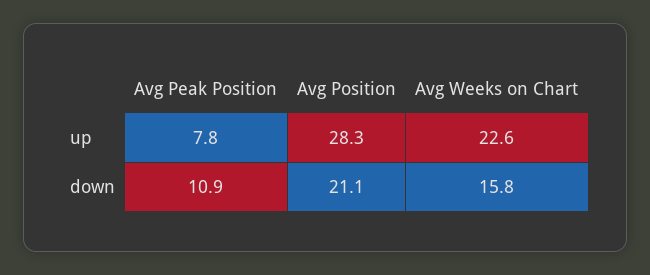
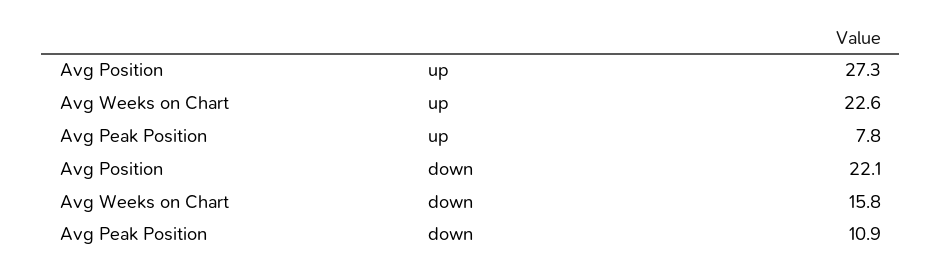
  {
    "Avg Peak Position": {
      "up": 7.8,
      "down": 10.9
    },
    "Avg Position": {
-     "up": 28.3,
+     "up": 27.3,
-     "down": 21.1
+     "down": 22.1
    },
    "Avg Weeks on Chart": {
      "up": 22.6,
      "down": 15.8
    }
  }

